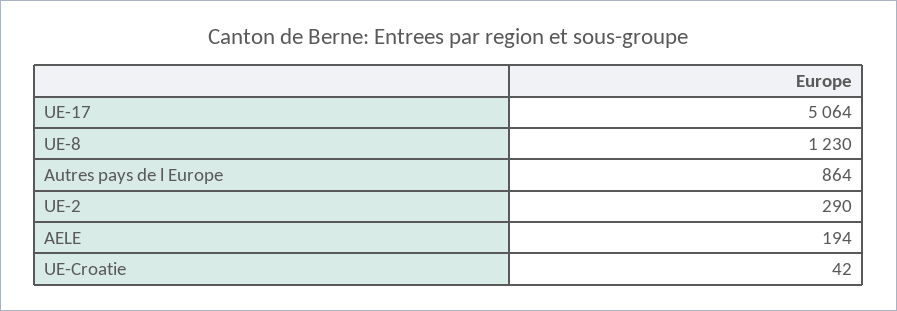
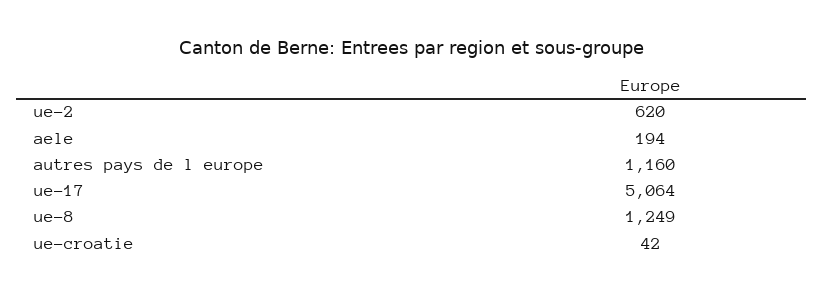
  {
    "UE-17": 5064,
-   "UE-8": 1230,
+   "UE-8": 1249,
-   "Autres pays de l Europe": 864,
+   "Autres pays de l Europe": 1160,
-   "UE-2": 290,
+   "UE-2": 620,
    "AELE": 194,
    "UE-Croatie": 42
  }

